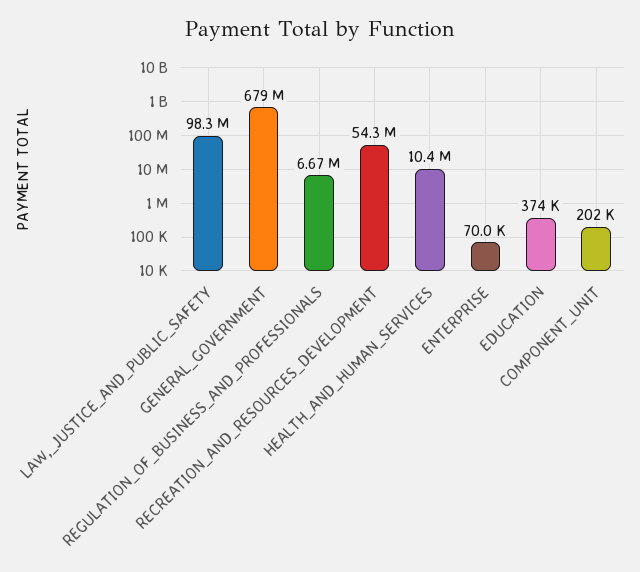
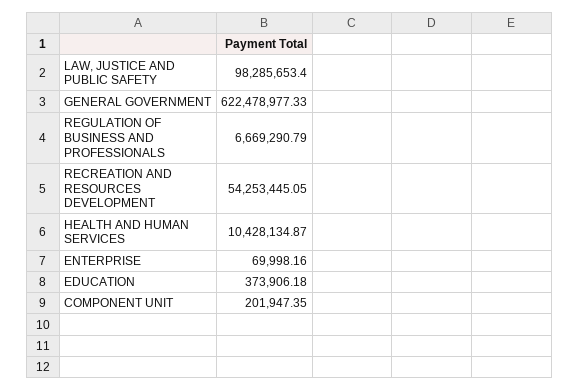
  {
    "LAW,_JUSTICE_AND_PUBLIC_SAFETY": 98285653.4,
-   "GENERAL_GOVERNMENT": 679000000,
+   "GENERAL_GOVERNMENT": 622478977.33,
    "REGULATION_OF_BUSINESS_AND_PROFESSIONALS": 6669290.79,
    "RECREATION_AND_RESOURCES_DEVELOPMENT": 54253445.05,
    "HEALTH_AND_HUMAN_SERVICES": 10428134.87,
    "ENTERPRISE": 69998.16,
    "EDUCATION": 373906.18,
    "COMPONENT_UNIT": 201947.35
  }

